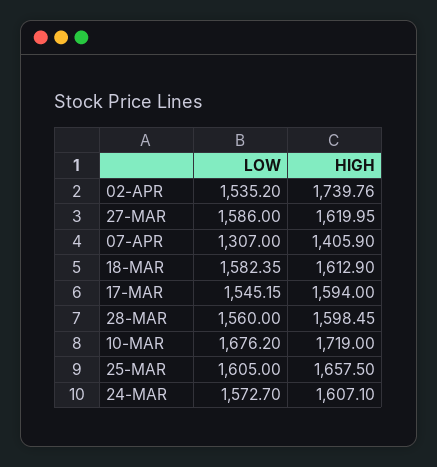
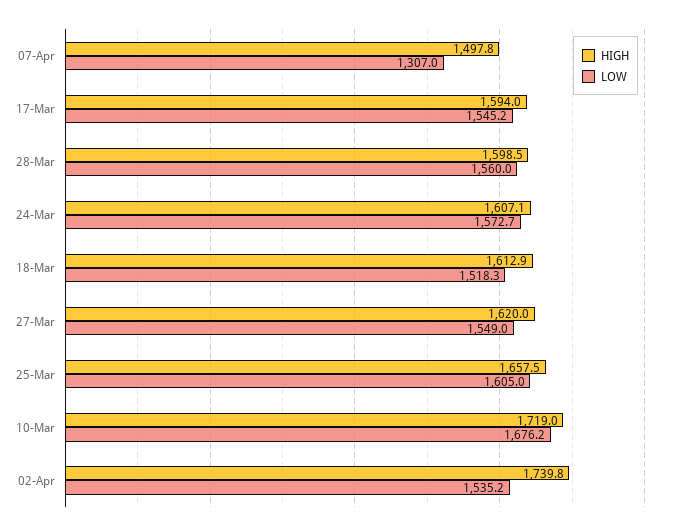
  {
    "LOW": {
      "02-APR": 1535.2,
-     "27-MAR": 1586,
+     "27-MAR": 1549,
      "07-APR": 1307,
-     "18-MAR": 1582.35,
+     "18-MAR": 1518.3,
      "17-MAR": 1545.15,
      "28-MAR": 1560,
      "10-MAR": 1676.2,
      "25-MAR": 1605,
      "24-MAR": 1572.7
    },
    "HIGH": {
      "02-APR": 1739.76,
      "27-MAR": 1619.95,
-     "07-APR": 1405.9,
+     "07-APR": 1497.8,
      "18-MAR": 1612.9,
      "17-MAR": 1594,
      "28-MAR": 1598.45,
      "10-MAR": 1719,
      "25-MAR": 1657.5,
      "24-MAR": 1607.1
    }
  }

